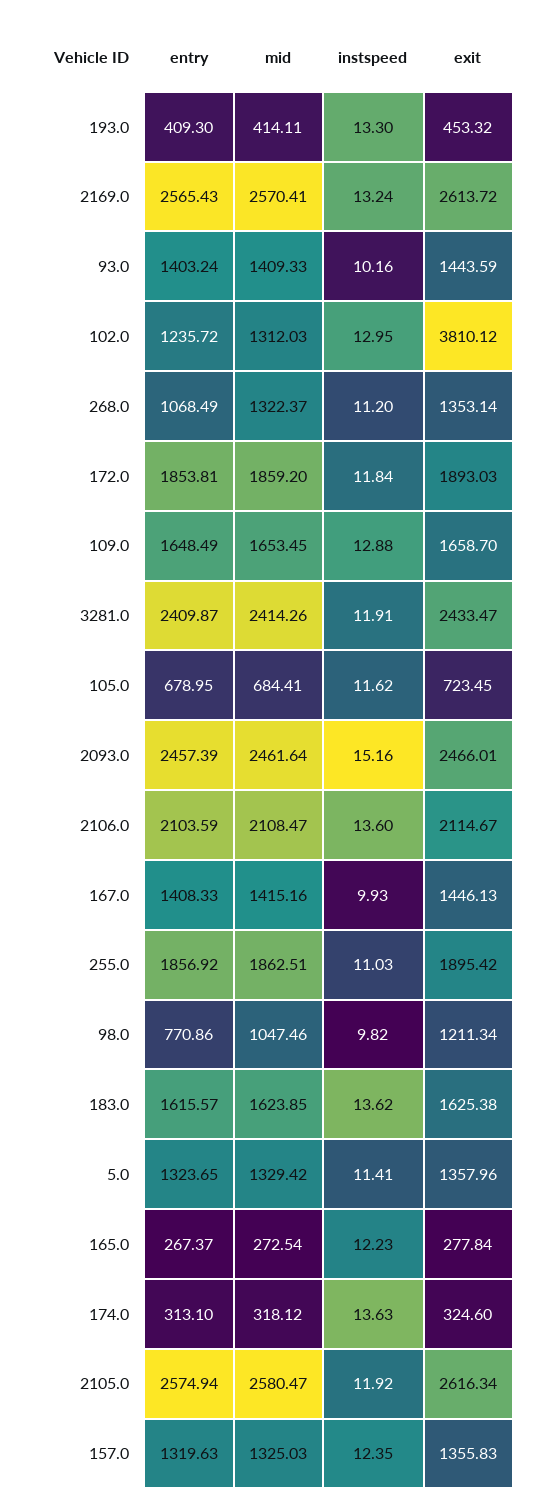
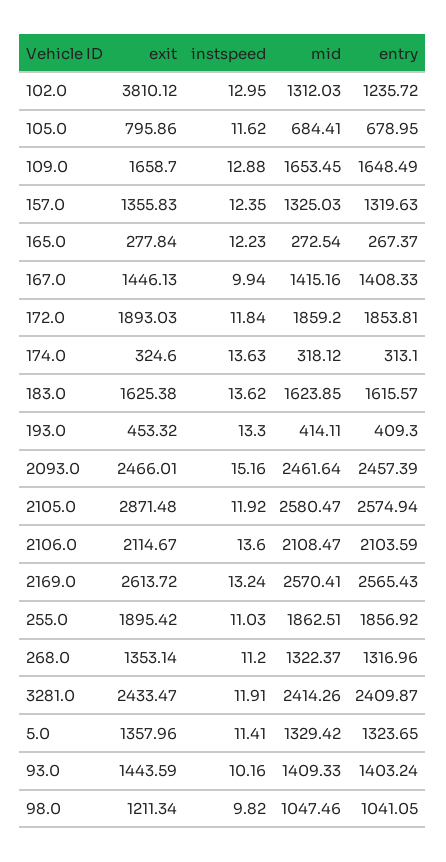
  {
    "entry": {
      "193.0": 409.3,
      "2169.0": 2565.43,
      "93.0": 1403.24,
      "102.0": 1235.72,
-     "268.0": 1068.49,
+     "268.0": 1316.96,
      "172.0": 1853.81,
      "109.0": 1648.49,
      "3281.0": 2409.87,
      "105.0": 678.95,
      "2093.0": 2457.39,
      "2106.0": 2103.59,
      "167.0": 1408.33,
      "255.0": 1856.92,
-     "98.0": 770.86,
+     "98.0": 1041.05,
      "183.0": 1615.57,
      "5.0": 1323.65,
      "165.0": 267.37,
      "174.0": 313.1,
      "2105.0": 2574.94,
      "157.0": 1319.63
    },
    "mid": {
      "193.0": 414.11,
      "2169.0": 2570.41,
      "93.0": 1409.33,
      "102.0": 1312.03,
      "268.0": 1322.37,
      "172.0": 1859.2,
      "109.0": 1653.45,
      "3281.0": 2414.26,
      "105.0": 684.41,
      "2093.0": 2461.64,
      "2106.0": 2108.47,
      "167.0": 1415.16,
      "255.0": 1862.51,
      "98.0": 1047.46,
      "183.0": 1623.85,
      "5.0": 1329.42,
      "165.0": 272.54,
      "174.0": 318.12,
      "2105.0": 2580.47,
      "157.0": 1325.03
    },
    "instspeed": {
      "193.0": 13.3,
      "2169.0": 13.24,
      "93.0": 10.16,
      "102.0": 12.95,
      "268.0": 11.2,
      "172.0": 11.84,
      "109.0": 12.88,
      "3281.0": 11.91,
      "105.0": 11.62,
      "2093.0": 15.16,
      "2106.0": 13.6,
-     "167.0": 9.93,
+     "167.0": 9.94,
      "255.0": 11.03,
      "98.0": 9.82,
      "183.0": 13.62,
      "5.0": 11.41,
      "165.0": 12.23,
      "174.0": 13.63,
      "2105.0": 11.92,
      "157.0": 12.35
    },
    "exit": {
      "193.0": 453.32,
      "2169.0": 2613.72,
      "93.0": 1443.59,
      "102.0": 3810.12,
      "268.0": 1353.14,
      "172.0": 1893.03,
      "109.0": 1658.7,
      "3281.0": 2433.47,
-     "105.0": 723.45,
+     "105.0": 795.86,
      "2093.0": 2466.01,
      "2106.0": 2114.67,
      "167.0": 1446.13,
      "255.0": 1895.42,
      "98.0": 1211.34,
      "183.0": 1625.38,
      "5.0": 1357.96,
      "165.0": 277.84,
      "174.0": 324.6,
-     "2105.0": 2616.34,
+     "2105.0": 2871.48,
      "157.0": 1355.83
    }
  }

